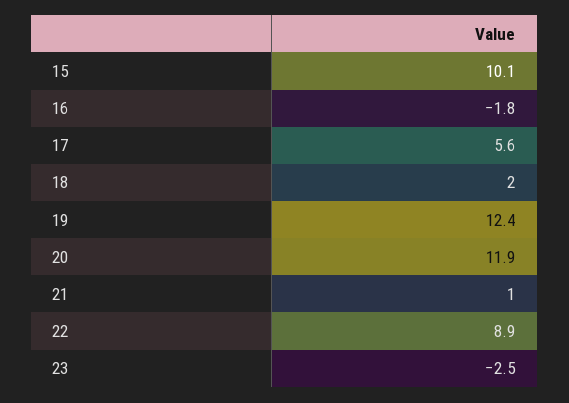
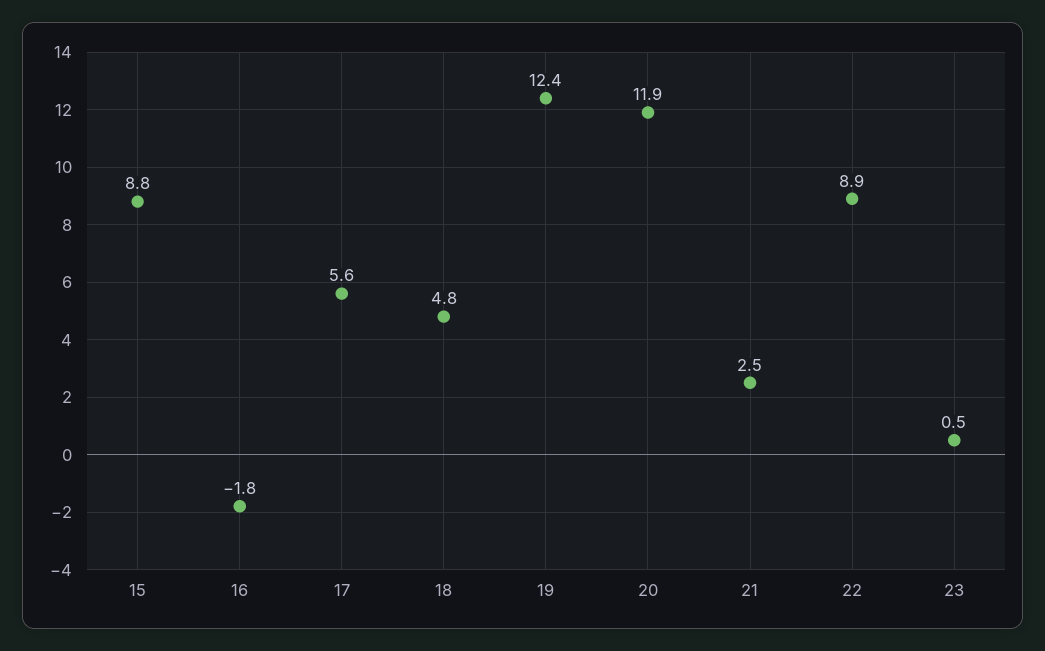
  {
-   "15": 10.1,
+   "15": 8.8,
    "16": -1.8,
    "17": 5.6,
-   "18": 2,
+   "18": 4.8,
    "19": 12.4,
    "20": 11.9,
-   "21": 1,
+   "21": 2.5,
    "22": 8.9,
-   "23": -2.5
+   "23": 0.5
  }

